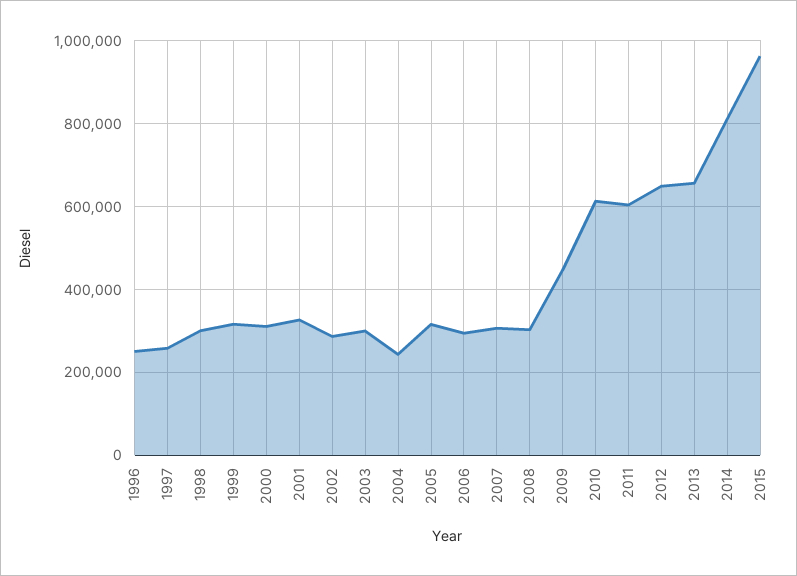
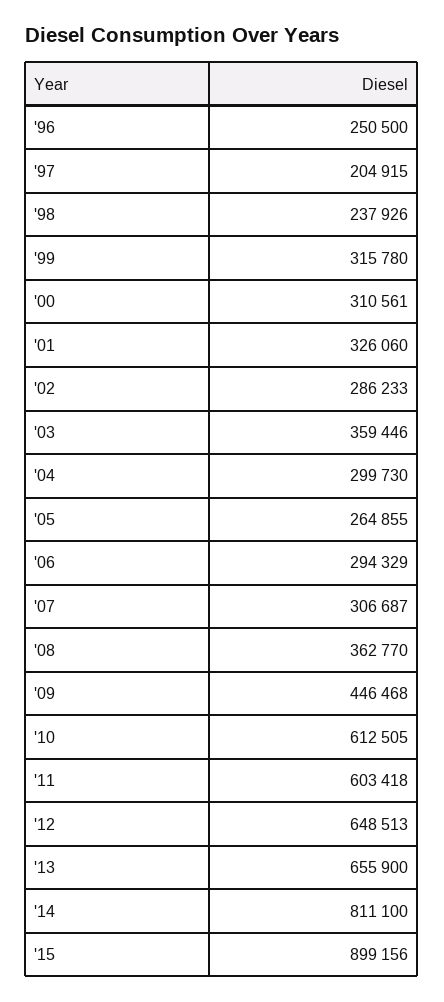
  {
    "1996": 250500,
-   "1997": 260000,
+   "1997": 204915,
-   "1998": 300000,
+   "1998": 237926,
    "1999": 315780,
    "2000": 310561,
    "2001": 326060,
    "2002": 286233,
-   "2003": 300000,
+   "2003": 359446,
-   "2004": 240000,
+   "2004": 299730,
-   "2005": 320000,
+   "2005": 264855,
    "2006": 294329,
    "2007": 306687,
-   "2008": 300000,
+   "2008": 362770,
    "2009": 446468,
    "2010": 612505,
    "2011": 603418,
    "2012": 648513,
    "2013": 655900,
    "2014": 811100,
-   "2015": 960000
+   "2015": 899156
  }

